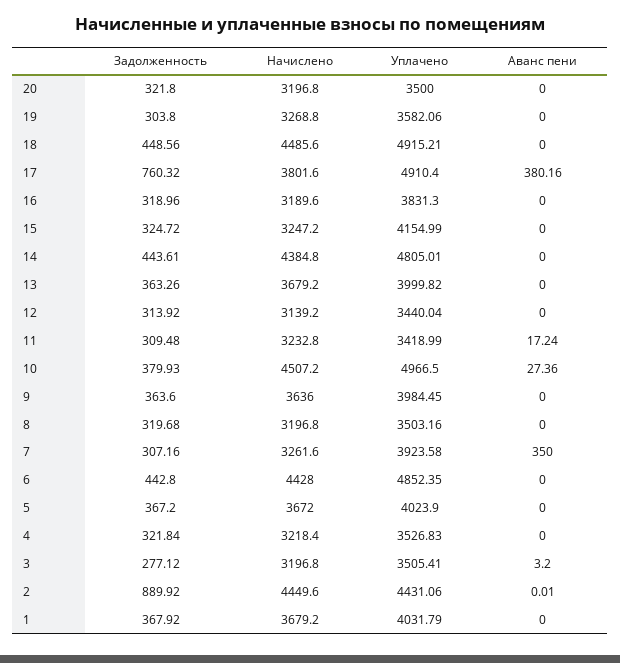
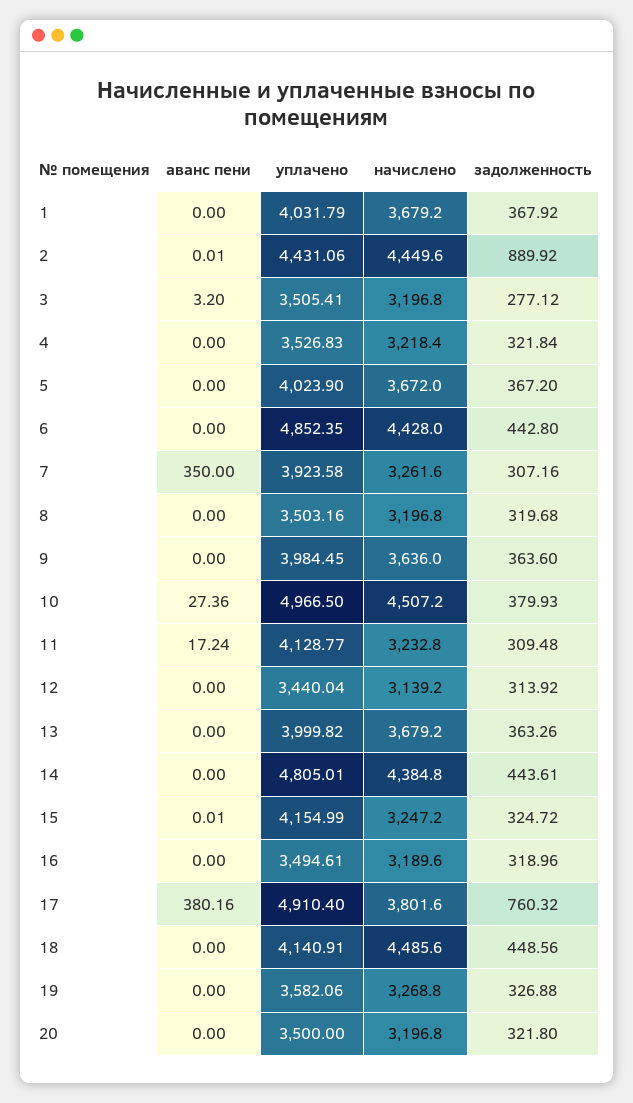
  {
    "Задолженность": {
      "20": 321.8,
-     "19": 303.8,
+     "19": 326.88,
      "18": 448.56,
      "17": 760.32,
      "16": 318.96,
      "15": 324.72,
      "14": 443.61,
      "13": 363.26,
      "12": 313.92,
      "11": 309.48,
      "10": 379.93,
      "9": 363.6,
      "8": 319.68,
      "7": 307.16,
      "6": 442.8,
      "5": 367.2,
      "4": 321.84,
      "3": 277.12,
      "2": 889.92,
      "1": 367.92
    },
    "Начислено": {
      "20": 3196.8,
      "19": 3268.8,
      "18": 4485.6,
      "17": 3801.6,
      "16": 3189.6,
      "15": 3247.2,
      "14": 4384.8,
      "13": 3679.2,
      "12": 3139.2,
      "11": 3232.8,
      "10": 4507.2,
      "9": 3636,
      "8": 3196.8,
      "7": 3261.6,
      "6": 4428,
      "5": 3672,
      "4": 3218.4,
      "3": 3196.8,
      "2": 4449.6,
      "1": 3679.2
    },
    "Уплачено": {
      "20": 3500,
      "19": 3582.06,
-     "18": 4915.21,
+     "18": 4140.91,
      "17": 4910.4,
-     "16": 3831.3,
+     "16": 3494.61,
      "15": 4154.99,
      "14": 4805.01,
      "13": 3999.82,
      "12": 3440.04,
-     "11": 3418.99,
+     "11": 4128.77,
      "10": 4966.5,
      "9": 3984.45,
      "8": 3503.16,
      "7": 3923.58,
      "6": 4852.35,
      "5": 4023.9,
      "4": 3526.83,
      "3": 3505.41,
      "2": 4431.06,
      "1": 4031.79
    },
    "Аванс пени": {
      "20": 0,
      "19": 0,
      "18": 0,
      "17": 380.16,
      "16": 0,
-     "15": 0,
+     "15": 0.01,
      "14": 0,
      "13": 0,
      "12": 0,
      "11": 17.24,
      "10": 27.36,
      "9": 0,
      "8": 0,
      "7": 350,
      "6": 0,
      "5": 0,
      "4": 0,
      "3": 3.2,
      "2": 0.01,
      "1": 0
    }
  }

